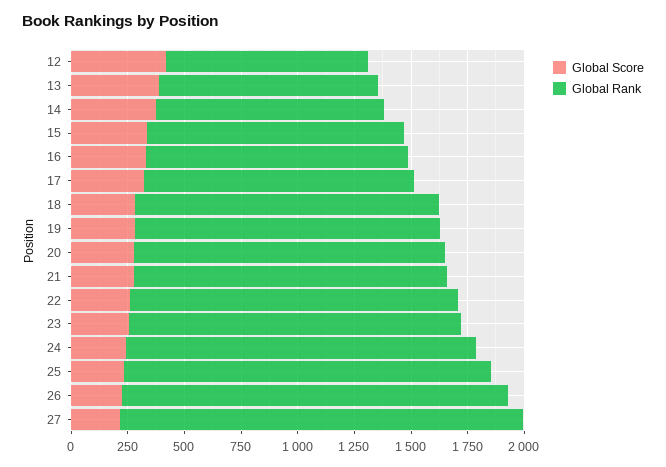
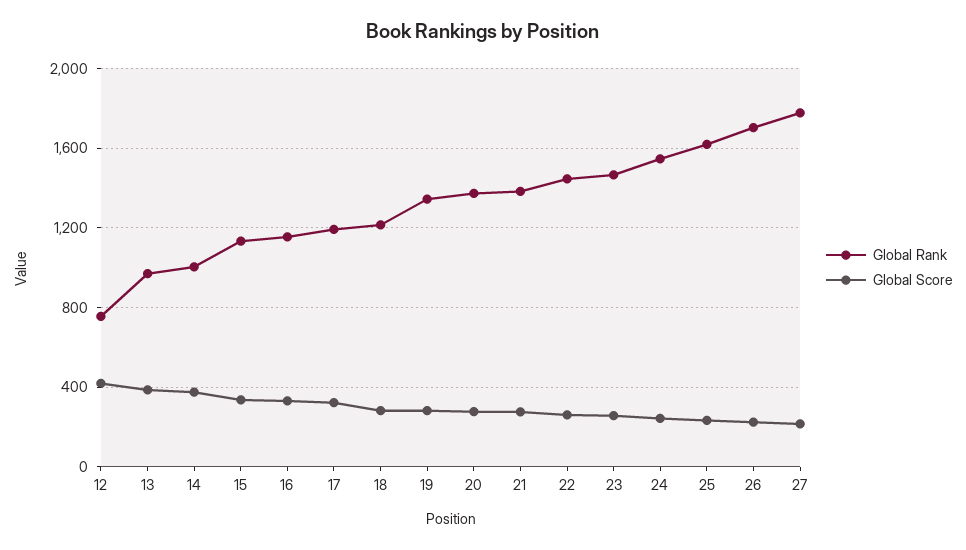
  {
    "Global Score": {
      "12": 400,
      "13": 400,
      "14": 400,
      "15": 350,
      "16": 350,
      "17": 300,
      "18": 300,
      "19": 300,
      "20": 300,
      "21": 300,
      "22": 250,
      "23": 250,
      "24": 250,
      "25": 250,
      "26": 250,
      "27": 200
    },
    "Global Rank": {
-     "12": 900,
+     "12": 750,
      "13": 950,
      "14": 1000,
      "15": 1150,
      "16": 1150,
      "17": 1200,
-     "18": 1350,
+     "18": 1200,
      "19": 1350,
      "20": 1350,
      "21": 1400,
      "22": 1450,
      "23": 1450,
      "24": 1550,
      "25": 1600,
      "26": 1700,
      "27": 1800
    }
  }

